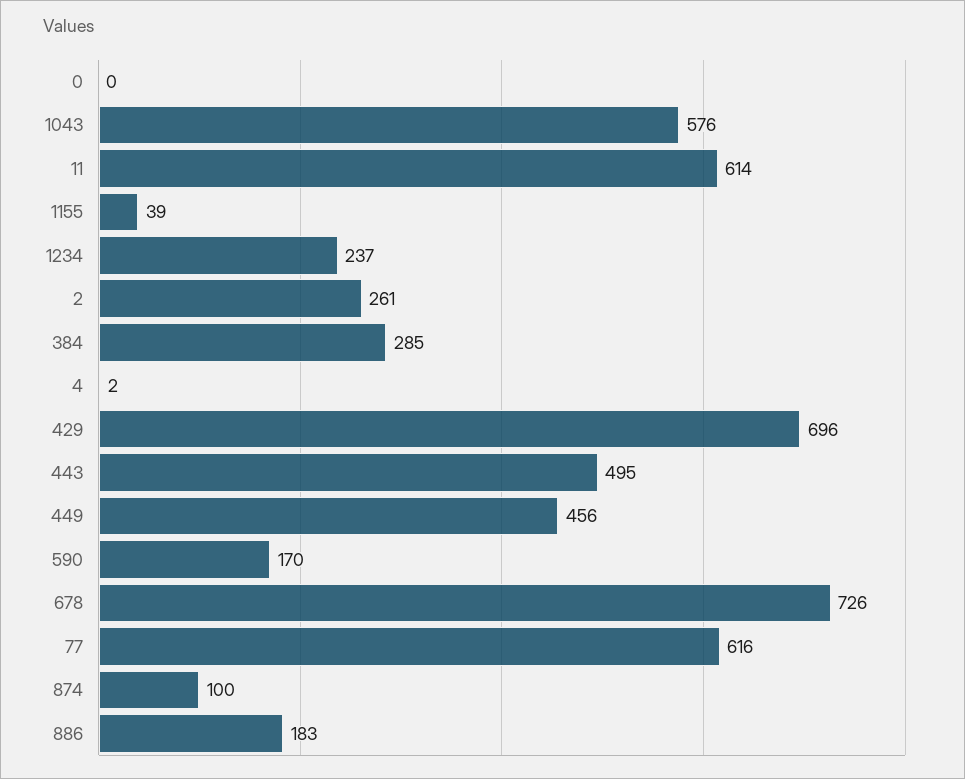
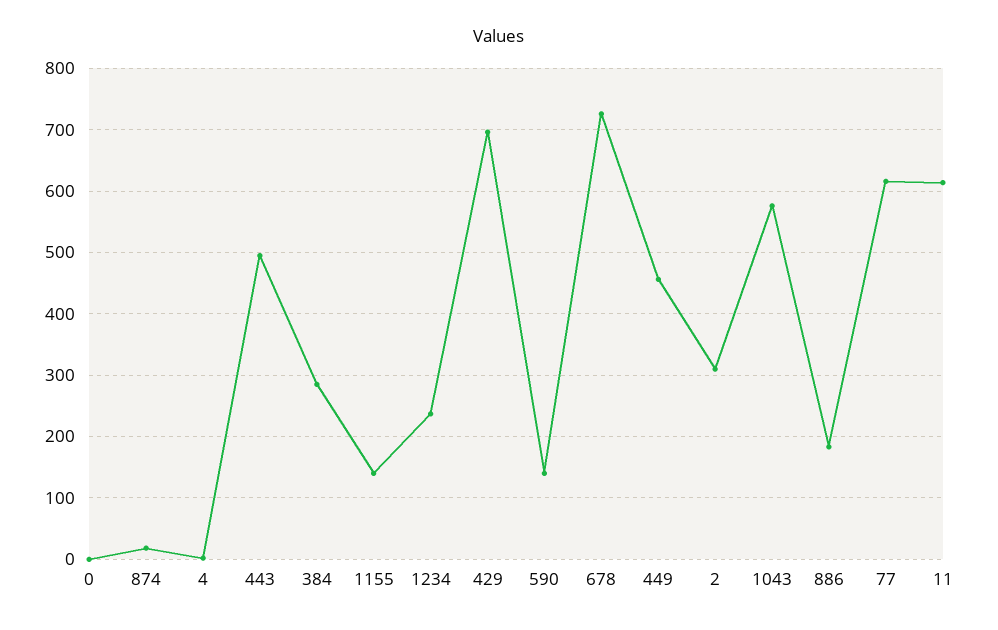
  {
    "0": 0,
    "1043": 576,
    "11": 614,
-   "1155": 39,
+   "1155": 140,
    "1234": 237,
-   "2": 261,
+   "2": 310,
    "384": 285,
    "4": 2,
    "429": 696,
    "443": 495,
    "449": 456,
-   "590": 170,
+   "590": 140,
    "678": 726,
    "77": 616,
-   "874": 100,
+   "874": 20,
    "886": 183
  }

